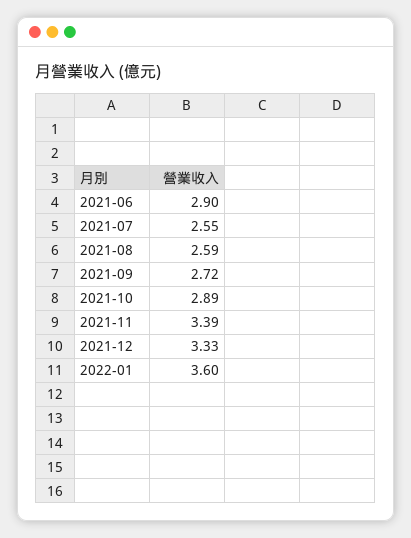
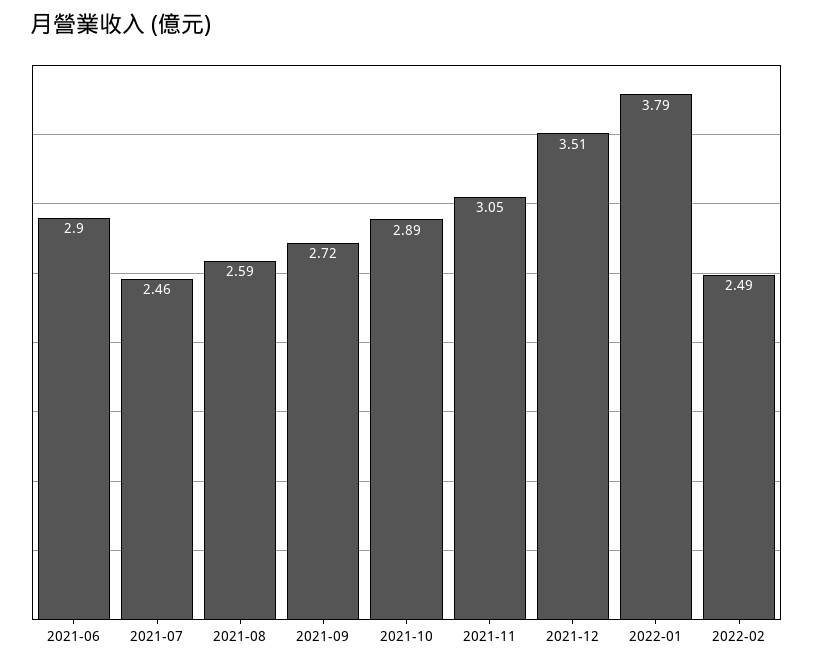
  {
    "2021-06": 2.9,
-   "2021-07": 2.55,
+   "2021-07": 2.46,
    "2021-08": 2.59,
    "2021-09": 2.72,
    "2021-10": 2.89,
-   "2021-11": 3.39,
+   "2021-11": 3.05,
-   "2021-12": 3.33,
+   "2021-12": 3.51,
-   "2022-01": 3.6
+   "2022-01": 3.79,
+   "2022-02": 2.49
  }

